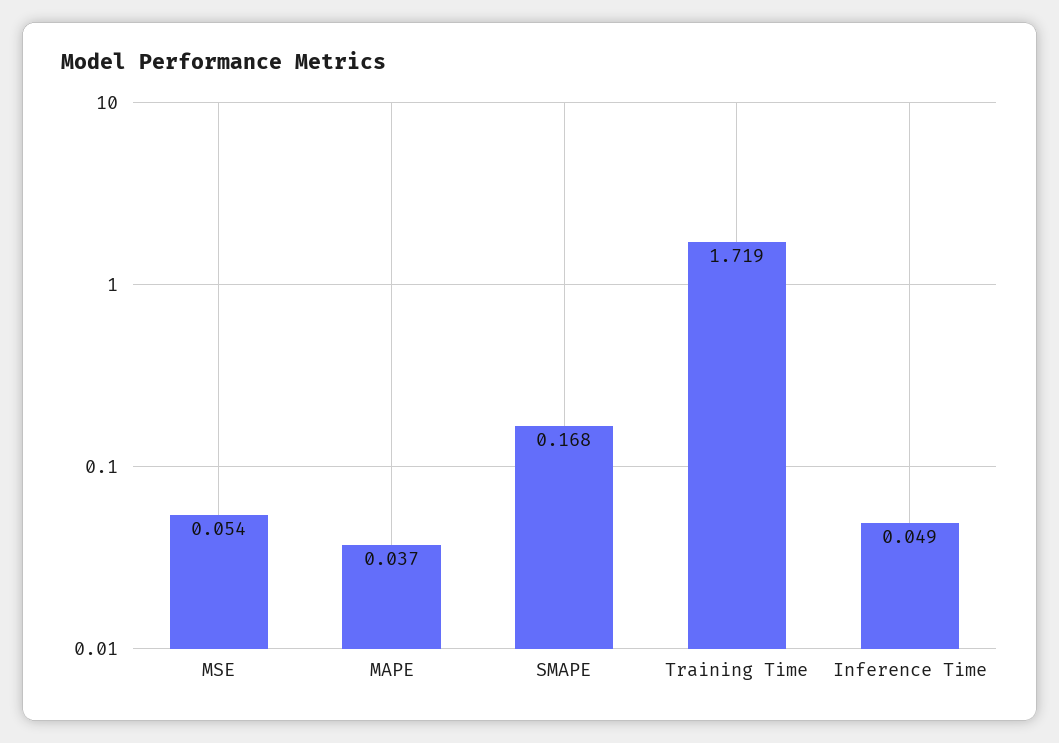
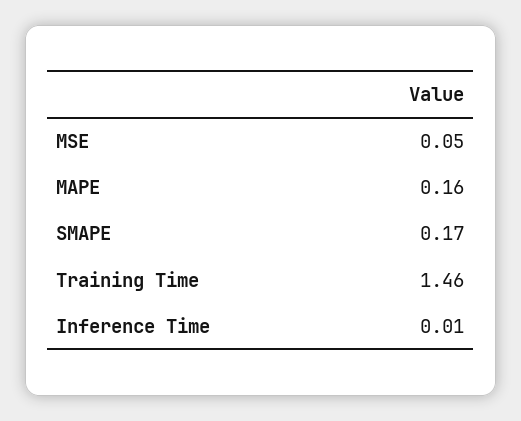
  {
    "MSE": 0.054,
-   "MAPE": 0.037,
+   "MAPE": 0.16,
    "SMAPE": 0.168,
-   "Training Time": 1.719,
+   "Training Time": 1.46,
-   "Inference Time": 0.049
+   "Inference Time": 0.01
  }

